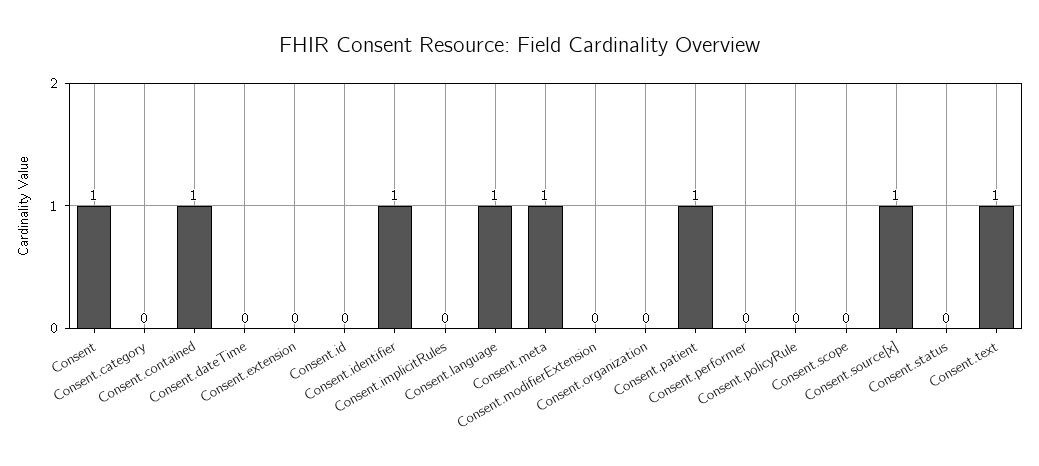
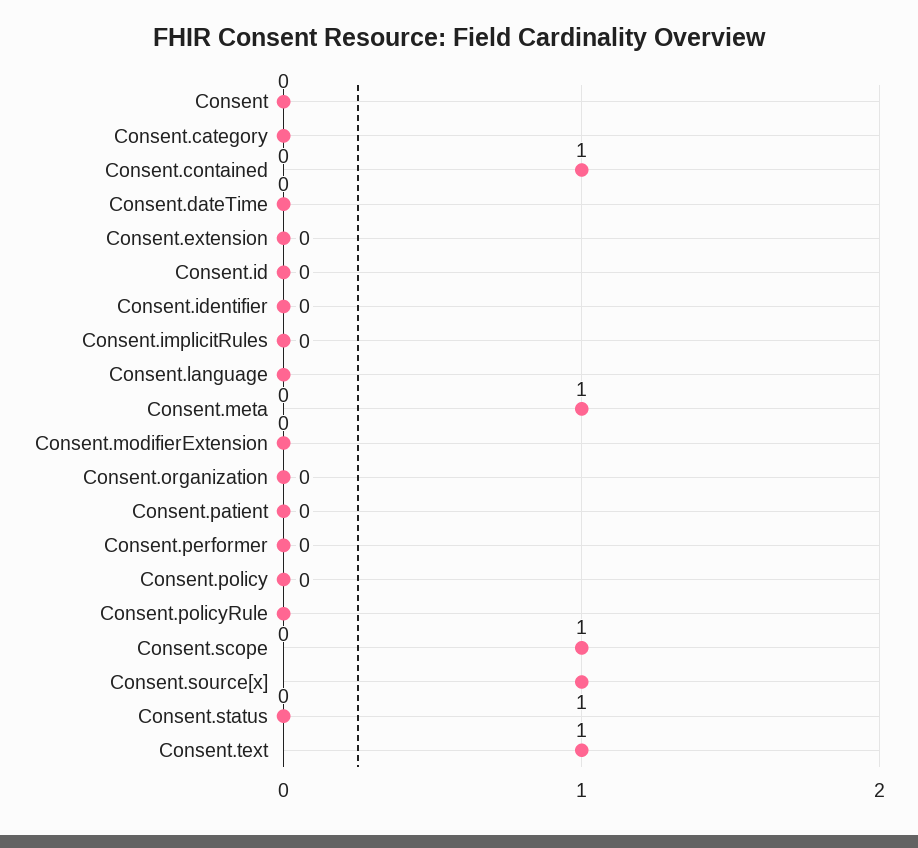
  {
-   "Consent": 1,
+   "Consent": 0,
    "Consent.category": 0,
    "Consent.contained": 1,
    "Consent.dateTime": 0,
    "Consent.extension": 0,
    "Consent.id": 0,
-   "Consent.identifier": 1,
+   "Consent.identifier": 0,
    "Consent.implicitRules": 0,
-   "Consent.language": 1,
+   "Consent.language": 0,
    "Consent.meta": 1,
    "Consent.modifierExtension": 0,
    "Consent.organization": 0,
-   "Consent.patient": 1,
+   "Consent.patient": 0,
    "Consent.performer": 0,
    "Consent.policyRule": 0,
-   "Consent.scope": 0,
+   "Consent.scope": 1,
    "Consent.source[x]": 1,
    "Consent.status": 0,
-   "Consent.text": 1
+   "Consent.text": 1,
+   "Consent.policy": 0
  }

